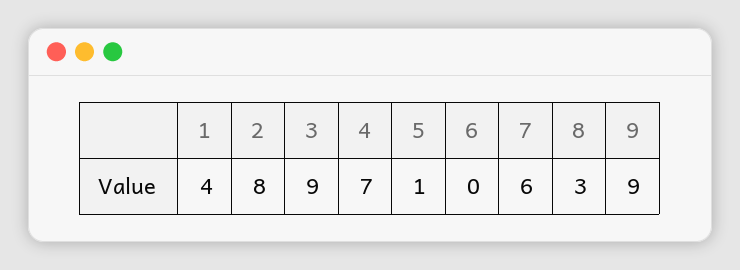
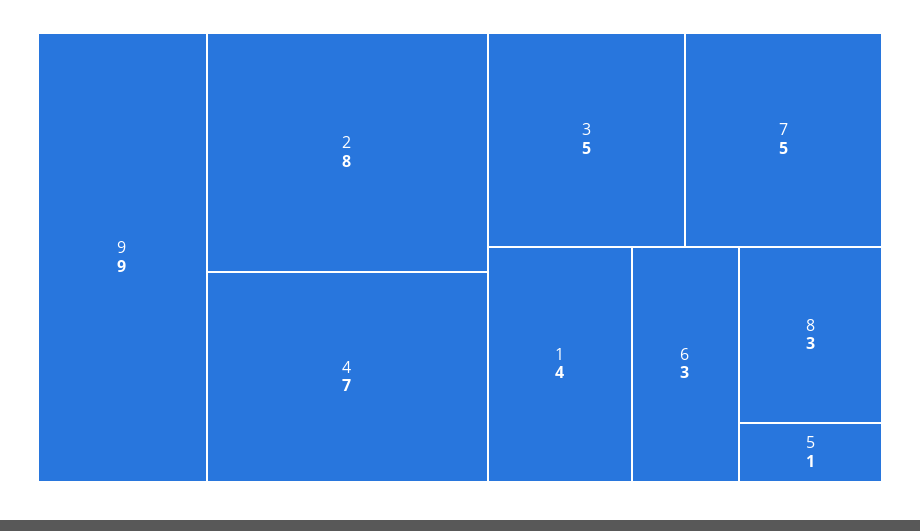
  {
    "1": 4,
    "2": 8,
-   "3": 9,
+   "3": 5,
    "4": 7,
    "5": 1,
-   "6": 0,
+   "6": 3,
-   "7": 6,
+   "7": 5,
    "8": 3,
    "9": 9
  }

